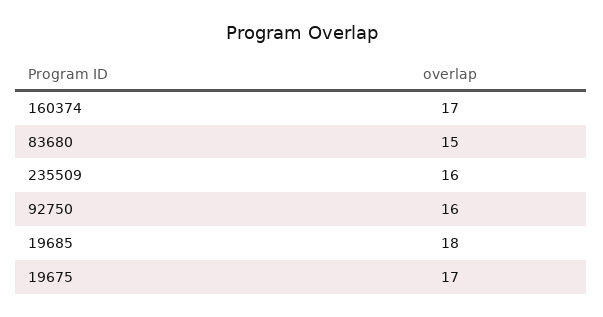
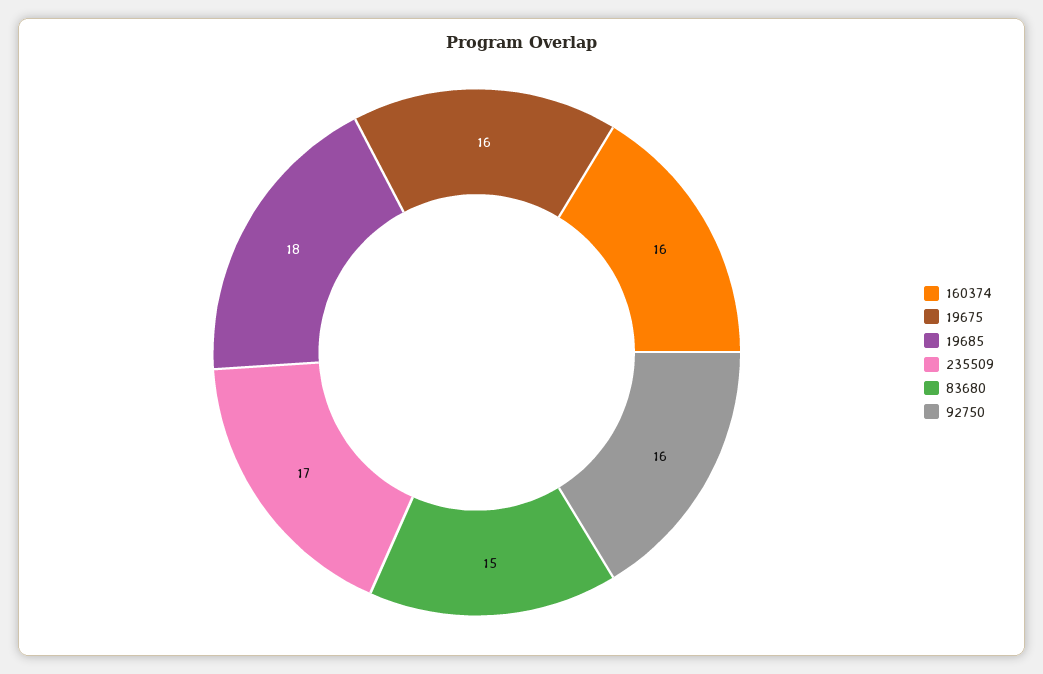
  {
-   "160374": 17,
+   "160374": 16,
    "83680": 15,
-   "235509": 16,
+   "235509": 17,
    "92750": 16,
    "19685": 18,
-   "19675": 17
+   "19675": 16
  }

